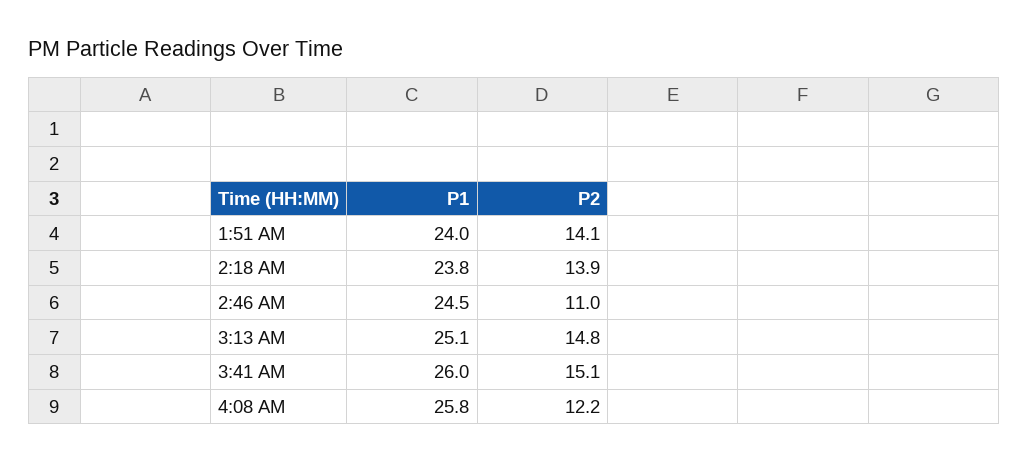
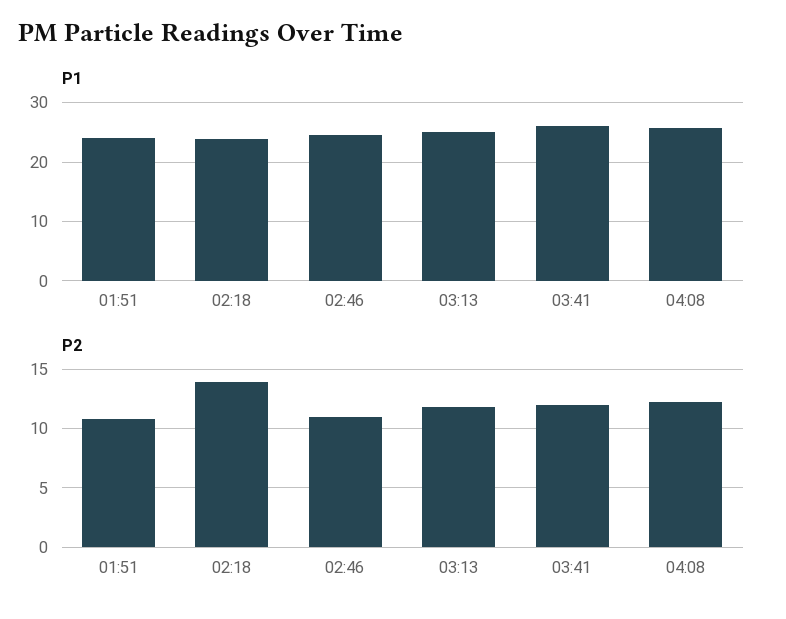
  {
    "P1": {
      "1:51 AM": 24,
      "2:18 AM": 23.8,
      "2:46 AM": 24.5,
      "3:13 AM": 25.1,
      "3:41 AM": 26,
      "4:08 AM": 25.8
    },
    "P2": {
-     "1:51 AM": 14.1,
+     "1:51 AM": 11,
      "2:18 AM": 13.9,
      "2:46 AM": 11,
-     "3:13 AM": 14.8,
+     "3:13 AM": 12,
-     "3:41 AM": 15.1,
+     "3:41 AM": 12,
      "4:08 AM": 12.2
    }
  }

